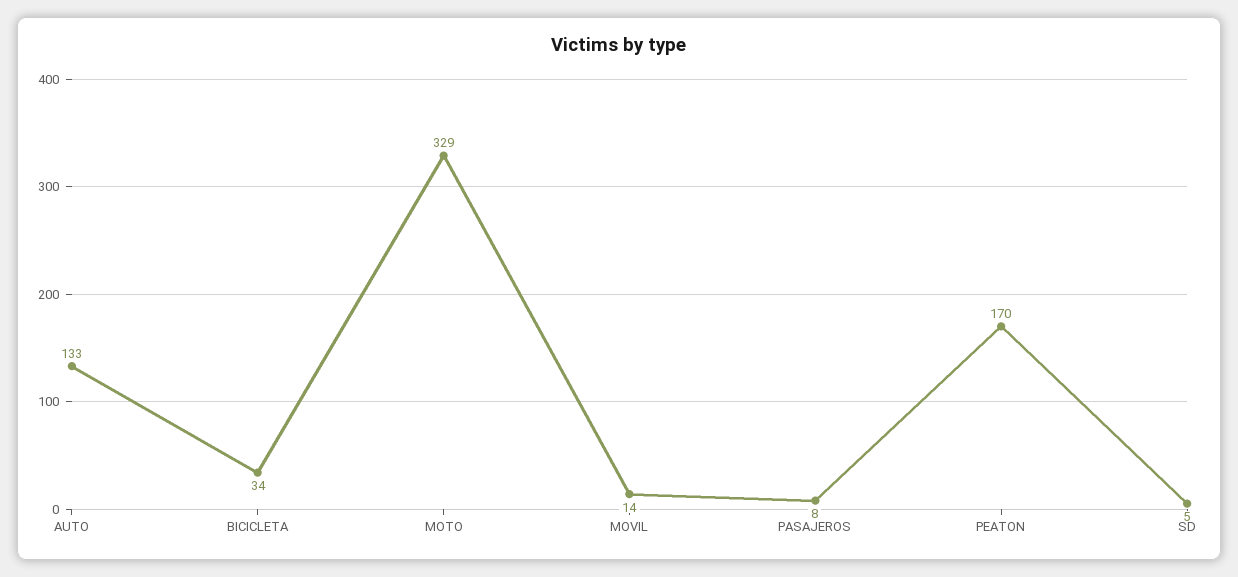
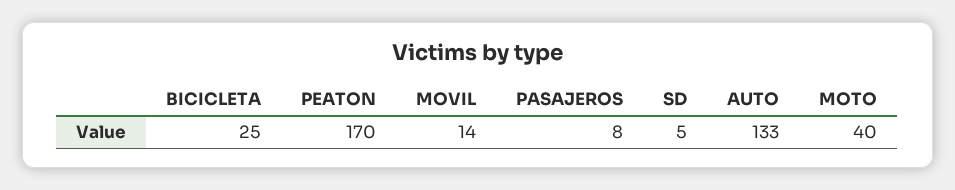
  {
    "AUTO": 133,
-   "BICICLETA": 34,
+   "BICICLETA": 25,
-   "MOTO": 329,
+   "MOTO": 40,
    "MOVIL": 14,
    "PASAJEROS": 8,
    "PEATON": 170,
    "SD": 5
  }

